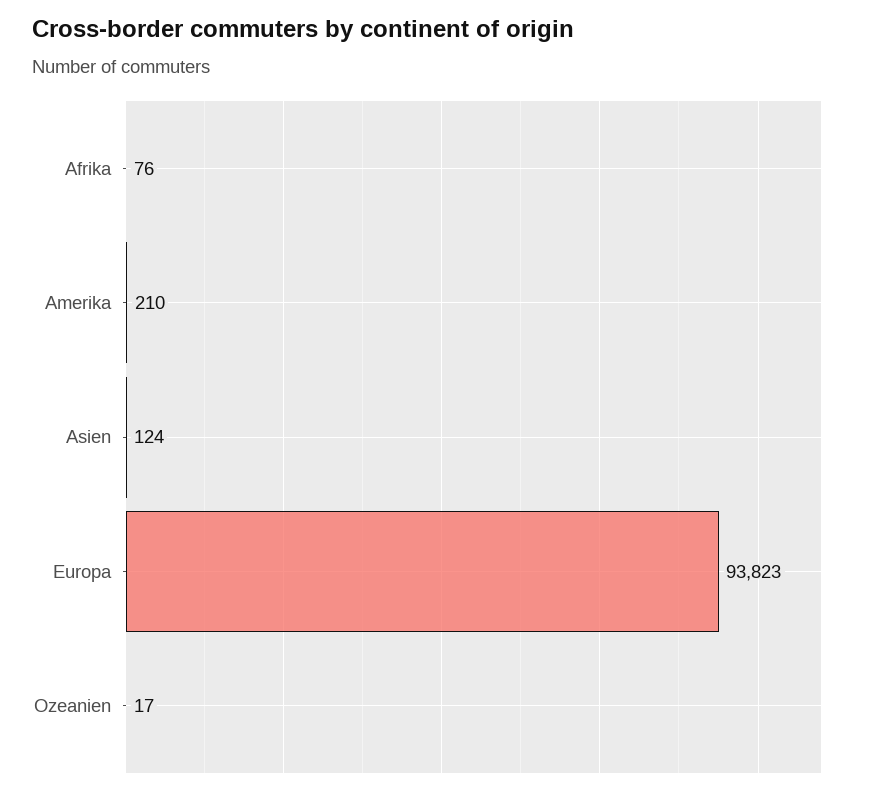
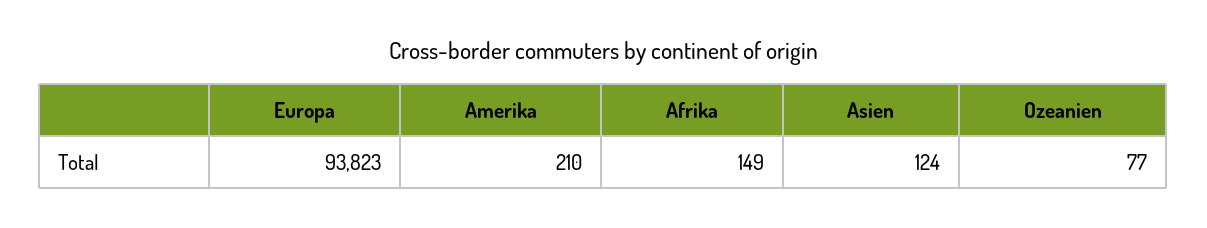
  {
-   "Afrika": 76,
+   "Afrika": 149,
    "Amerika": 210,
    "Asien": 124,
    "Europa": 93823,
-   "Ozeanien": 17
+   "Ozeanien": 77
  }

